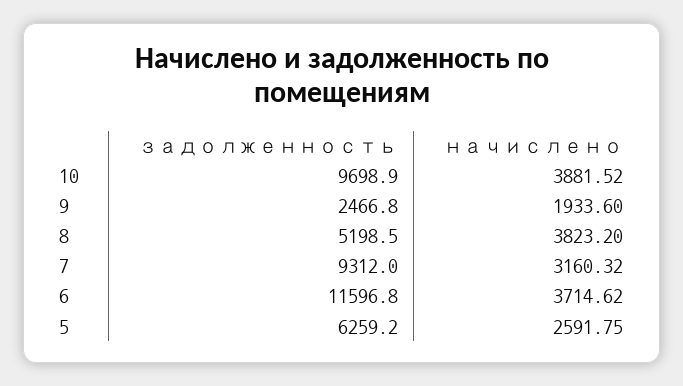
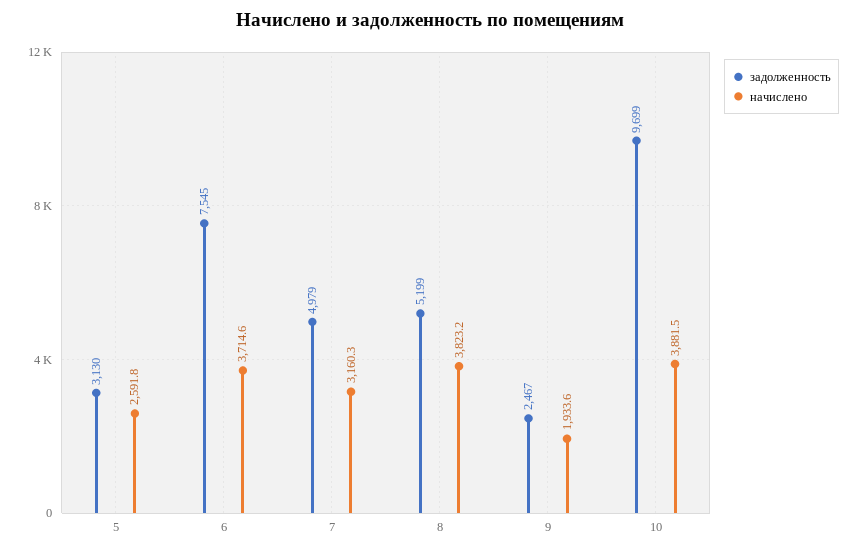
  {
    "задолженность": {
      "10": 9698.9,
      "9": 2466.8,
      "8": 5198.5,
-     "7": 9312,
+     "7": 4979,
-     "6": 11596.8,
+     "6": 7545,
-     "5": 6259.2
+     "5": 3130
    },
    "начислено": {
      "10": 3881.52,
      "9": 1933.6,
      "8": 3823.2,
      "7": 3160.32,
      "6": 3714.62,
      "5": 2591.75
    }
  }

